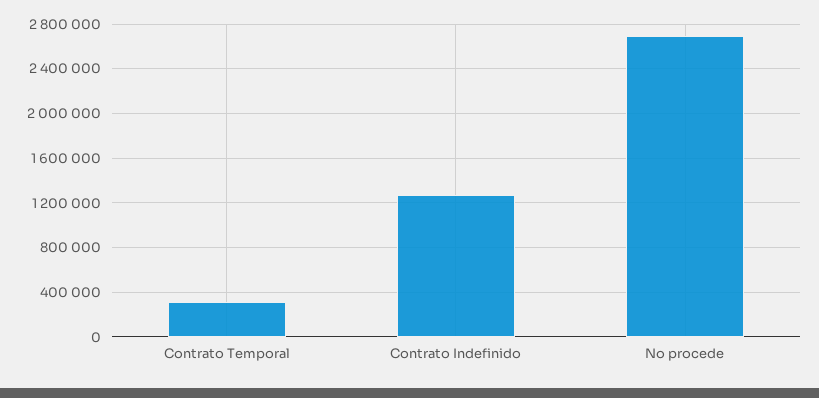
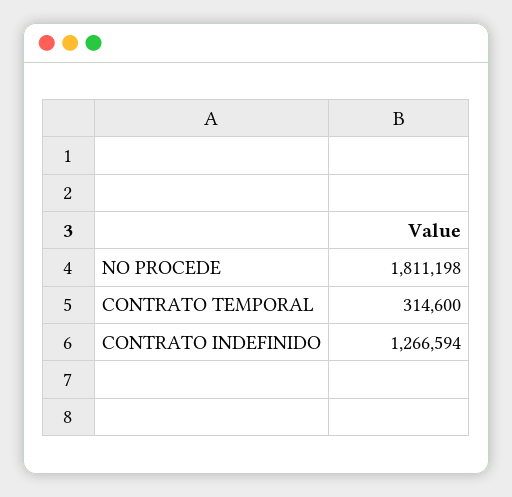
  {
    "Contrato Temporal": 314600,
    "Contrato Indefinido": 1266594,
-   "No procede": 2700000
+   "No procede": 1811198
  }

